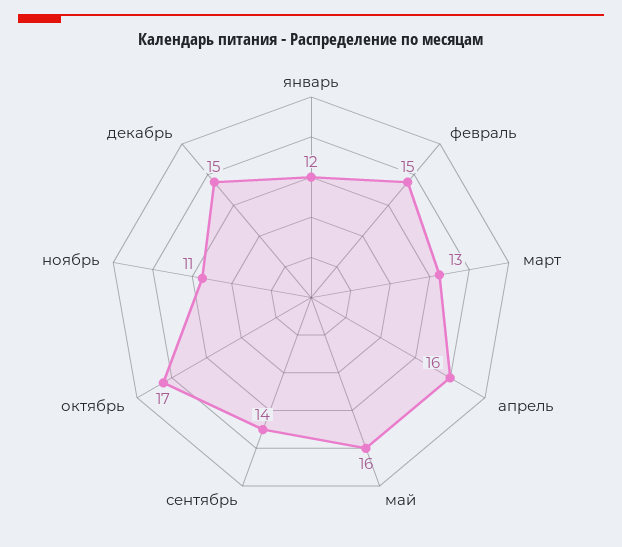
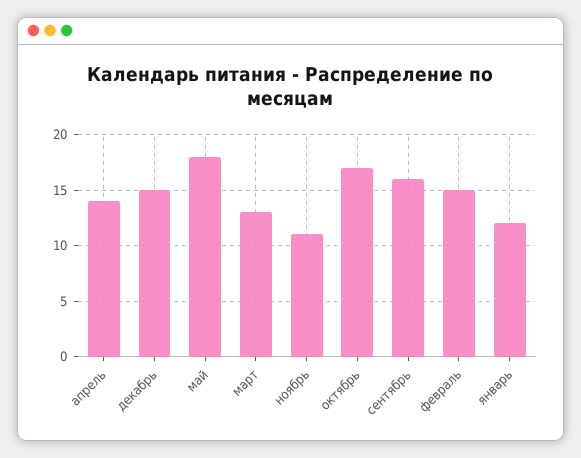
  {
    "январь": 12,
    "февраль": 15,
    "март": 13,
-   "апрель": 16,
+   "апрель": 14,
-   "май": 16,
+   "май": 18,
-   "сентябрь": 14,
+   "сентябрь": 16,
    "октябрь": 17,
    "ноябрь": 11,
    "декабрь": 15
  }

